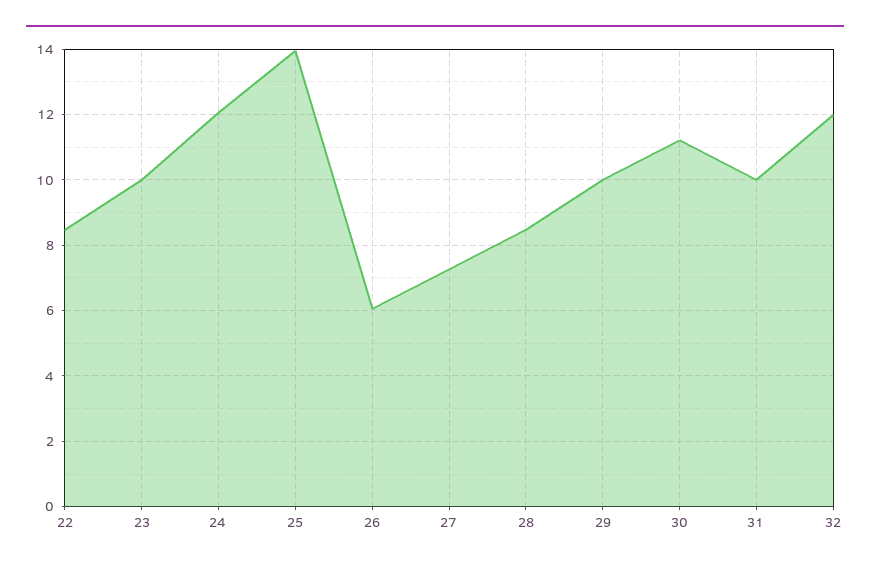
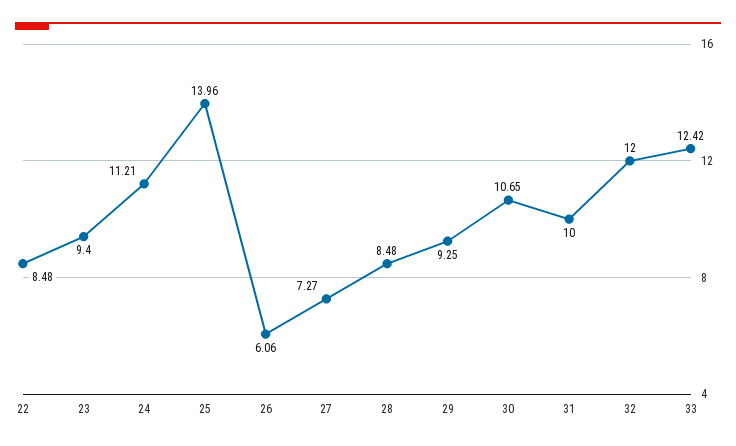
  {
    "22": 8.48,
-   "23": 10,
+   "23": 9.4,
-   "24": 12,
+   "24": 11.21,
    "25": 13.96,
    "26": 6.06,
    "27": 7.27,
    "28": 8.48,
-   "29": 10,
+   "29": 9.25,
-   "30": 11.2,
+   "30": 10.65,
    "31": 10,
-   "32": 12
+   "32": 12,
+   "33": 12.42
  }

